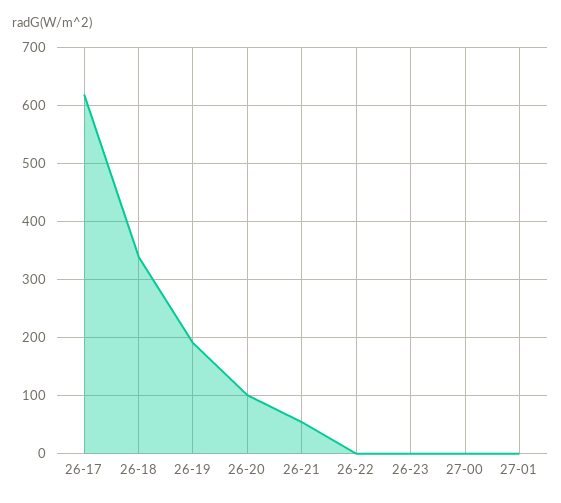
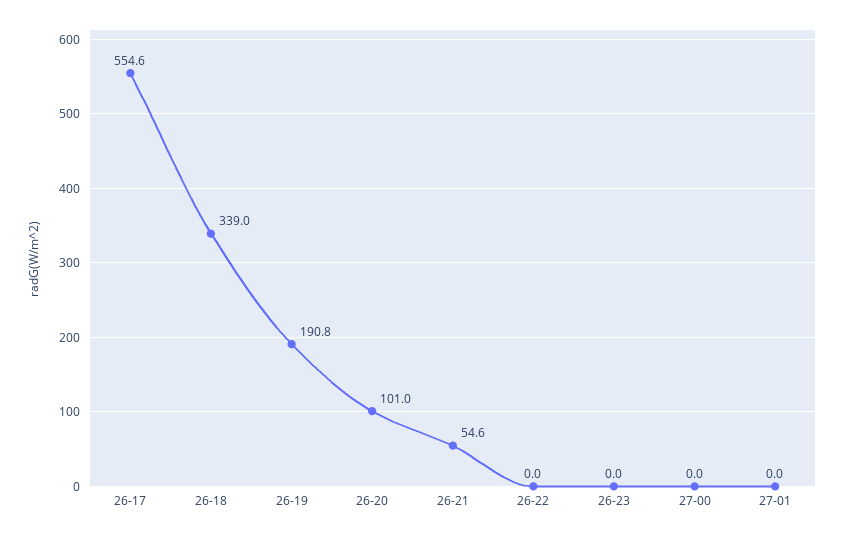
  {
-   "26-17": 620,
+   "26-17": 554.6,
    "26-18": 339,
    "26-19": 190.8,
    "26-20": 101,
    "26-21": 54.6,
    "26-22": 0,
    "26-23": 0,
    "27-00": 0,
    "27-01": 0
  }

